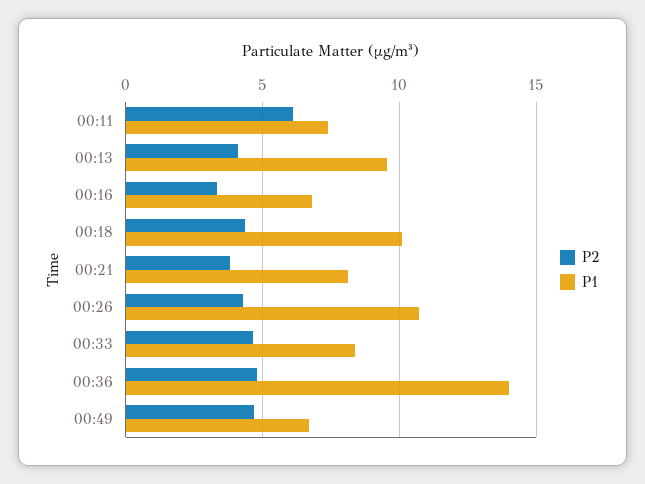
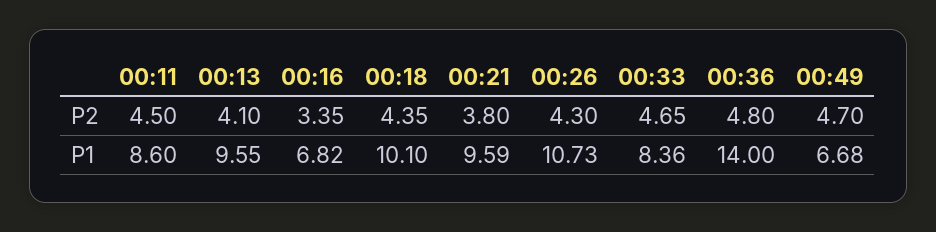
  {
    "P2": {
-     "00:11": 6,
+     "00:11": 4.5,
      "00:13": 4.1,
      "00:16": 3.35,
      "00:18": 4.35,
      "00:21": 3.8,
      "00:26": 4.3,
      "00:33": 4.65,
      "00:36": 4.8,
      "00:49": 4.7
    },
    "P1": {
-     "00:11": 7.5,
+     "00:11": 8.6,
      "00:13": 9.55,
      "00:16": 6.82,
      "00:18": 10.1,
-     "00:21": 8,
+     "00:21": 9.59,
      "00:26": 10.73,
      "00:33": 8.36,
      "00:36": 14,
      "00:49": 6.68
    }
  }

